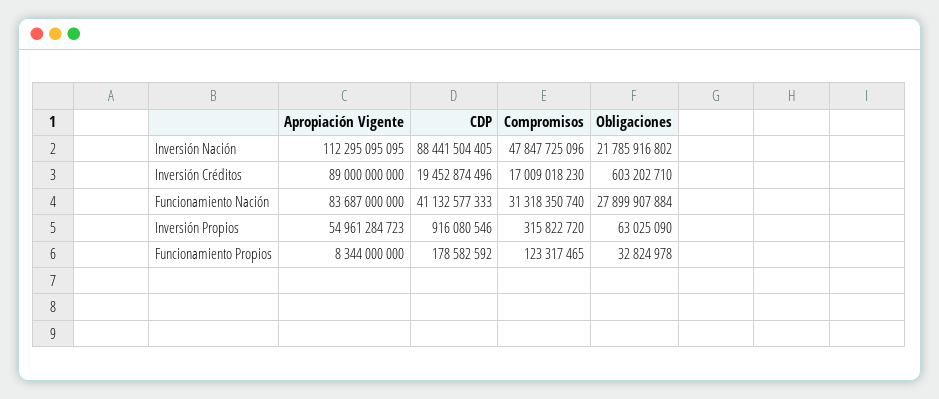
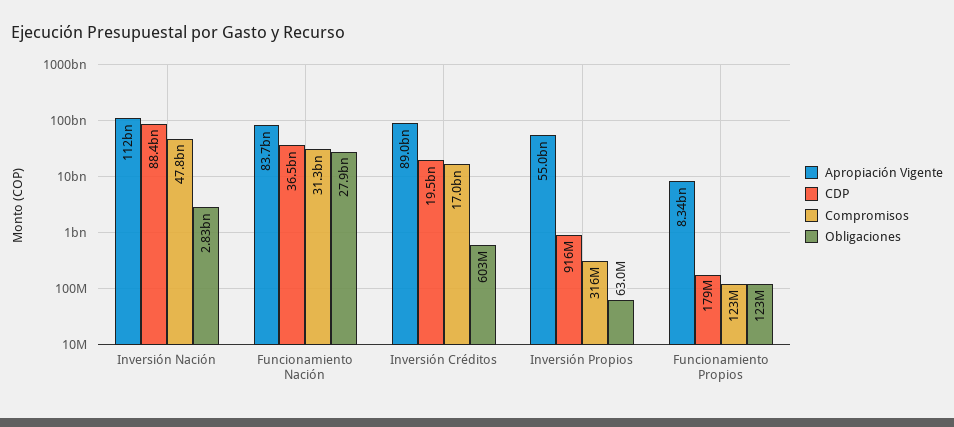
  {
    "Apropiación Vigente": {
      "Inversión Nación": 112295095095,
      "Inversión Créditos": 89000000000,
      "Funcionamiento Nación": 83687000000,
      "Inversión Propios": 54961284723,
      "Funcionamiento Propios": 8344000000
    },
    "CDP": {
      "Inversión Nación": 88441504405,
      "Inversión Créditos": 19452874496,
-     "Funcionamiento Nación": 41132577333,
+     "Funcionamiento Nación": 36500000000,
      "Inversión Propios": 916080546,
      "Funcionamiento Propios": 178582592
    },
    "Compromisos": {
      "Inversión Nación": 47847725096,
      "Inversión Créditos": 17009018230,
      "Funcionamiento Nación": 31318350740,
      "Inversión Propios": 315822720,
      "Funcionamiento Propios": 123317465
    },
    "Obligaciones": {
-     "Inversión Nación": 21785916802,
+     "Inversión Nación": 2830000000,
      "Inversión Créditos": 603202710,
      "Funcionamiento Nación": 27899907884,
      "Inversión Propios": 63025090,
-     "Funcionamiento Propios": 32824978
+     "Funcionamiento Propios": 123000000
    }
  }

